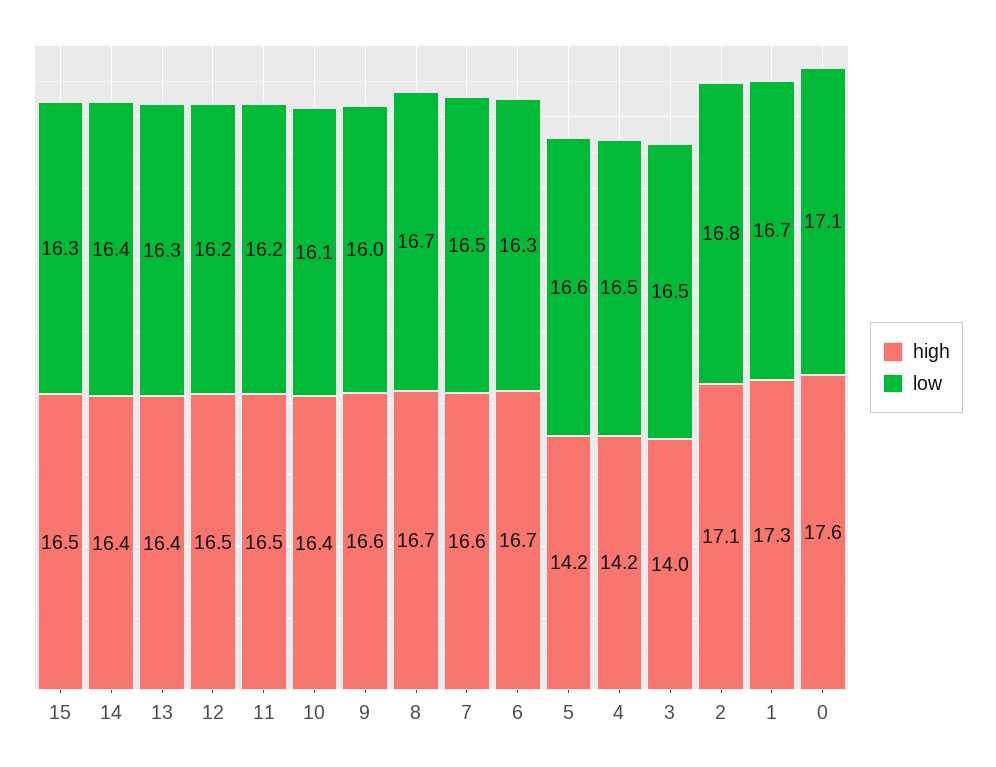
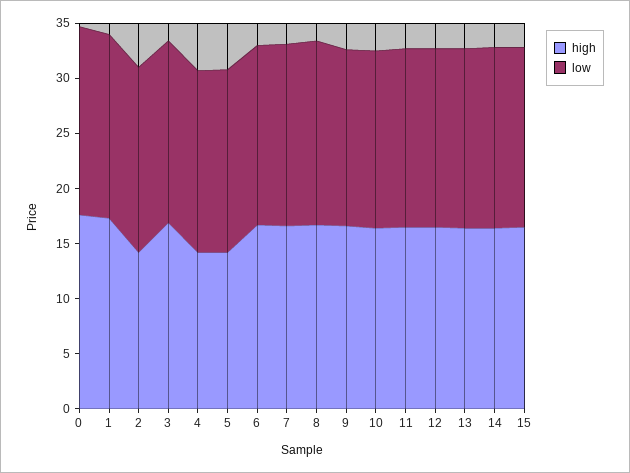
  {
    "high": {
      "15": 16.5,
      "14": 16.4,
      "13": 16.4,
      "12": 16.5,
      "11": 16.5,
      "10": 16.4,
      "9": 16.6,
      "8": 16.7,
      "7": 16.6,
      "6": 16.7,
      "5": 14.2,
      "4": 14.2,
-     "3": 14,
+     "3": 17,
-     "2": 17.1,
+     "2": 14,
      "1": 17.3,
      "0": 17.6
    },
    "low": {
      "15": 16.3,
      "14": 16.4,
      "13": 16.3,
      "12": 16.2,
      "11": 16.2,
      "10": 16.1,
      "9": 16,
      "8": 16.7,
      "7": 16.5,
      "6": 16.3,
      "5": 16.6,
      "4": 16.5,
      "3": 16.5,
      "2": 16.8,
      "1": 16.7,
      "0": 17.1
    }
  }

